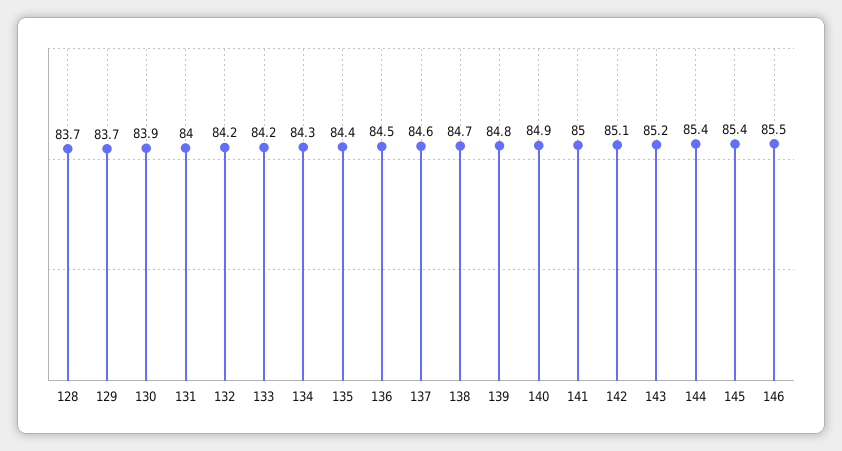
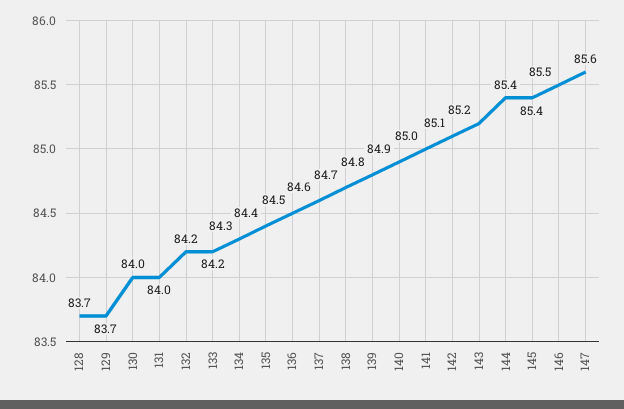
  {
    "128": 83.7,
    "129": 83.7,
-   "130": 83.9,
+   "130": 84,
    "131": 84,
    "132": 84.2,
    "133": 84.2,
    "134": 84.3,
    "135": 84.4,
    "136": 84.5,
    "137": 84.6,
    "138": 84.7,
    "139": 84.8,
    "140": 84.9,
    "141": 85,
    "142": 85.1,
    "143": 85.2,
    "144": 85.4,
    "145": 85.4,
-   "146": 85.5
+   "146": 85.5,
+   "147": 85.6
  }

